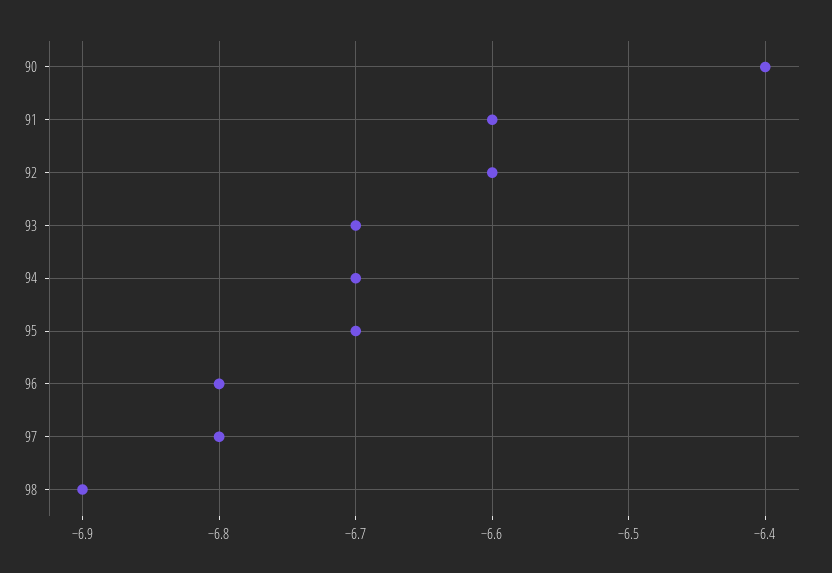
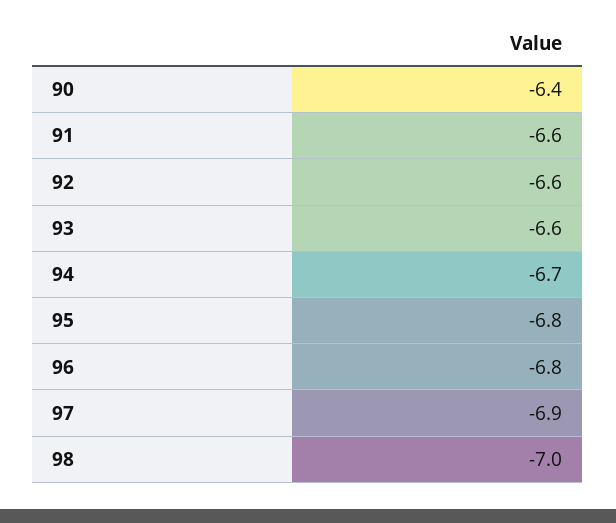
  {
    "90": -6.4,
    "91": -6.6,
    "92": -6.6,
-   "93": -6.7,
+   "93": -6.6,
    "94": -6.7,
-   "95": -6.7,
+   "95": -6.8,
    "96": -6.8,
-   "97": -6.8,
+   "97": -6.9,
-   "98": -6.9
+   "98": -7
  }

